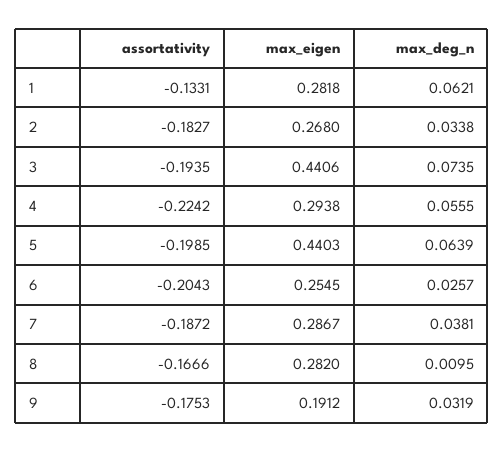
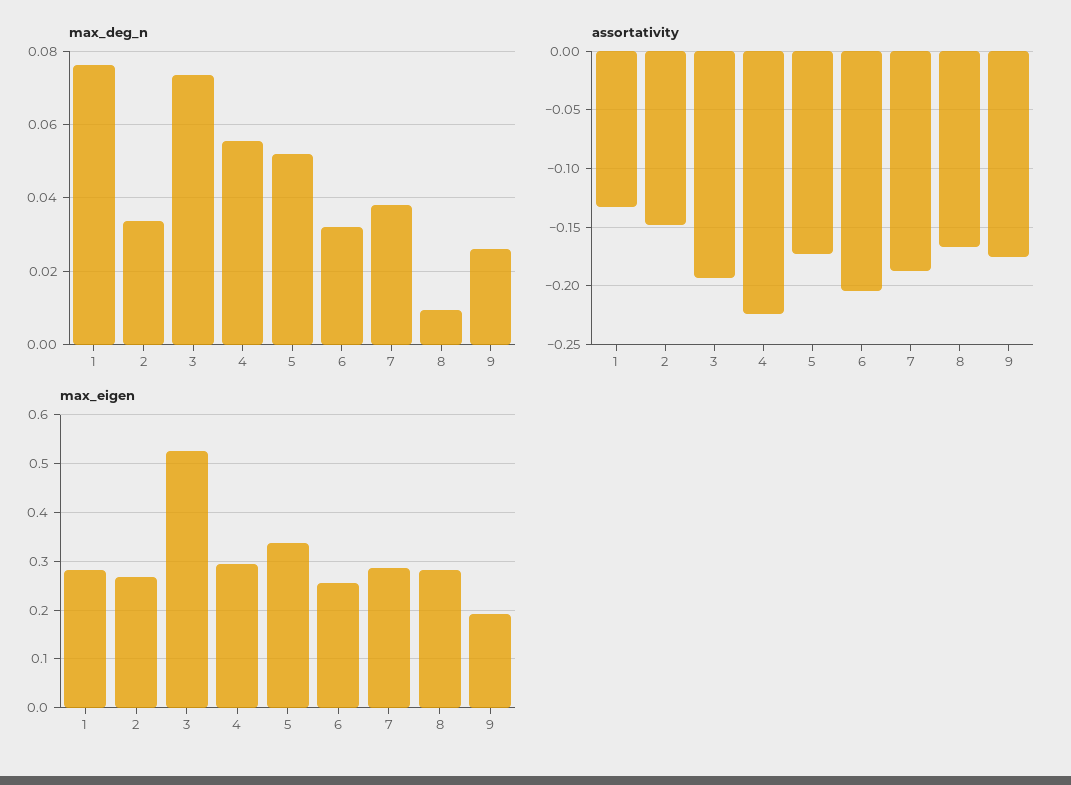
  {
    "assortativity": {
      "1": -0.1331,
-     "2": -0.1827,
+     "2": -0.15,
      "3": -0.1935,
      "4": -0.2242,
-     "5": -0.1985,
+     "5": -0.17,
      "6": -0.2043,
      "7": -0.1872,
      "8": -0.1666,
      "9": -0.1753
    },
    "max_eigen": {
      "1": 0.2818,
      "2": 0.268,
-     "3": 0.4406,
+     "3": 0.52,
      "4": 0.2938,
-     "5": 0.4403,
+     "5": 0.34,
      "6": 0.2545,
      "7": 0.2867,
      "8": 0.282,
      "9": 0.1912
    },
    "max_deg_n": {
-     "1": 0.0621,
+     "1": 0.076,
      "2": 0.0338,
      "3": 0.0735,
      "4": 0.0555,
-     "5": 0.0639,
+     "5": 0.052,
-     "6": 0.0257,
+     "6": 0.032,
      "7": 0.0381,
      "8": 0.0095,
-     "9": 0.0319
+     "9": 0.026
    }
  }

